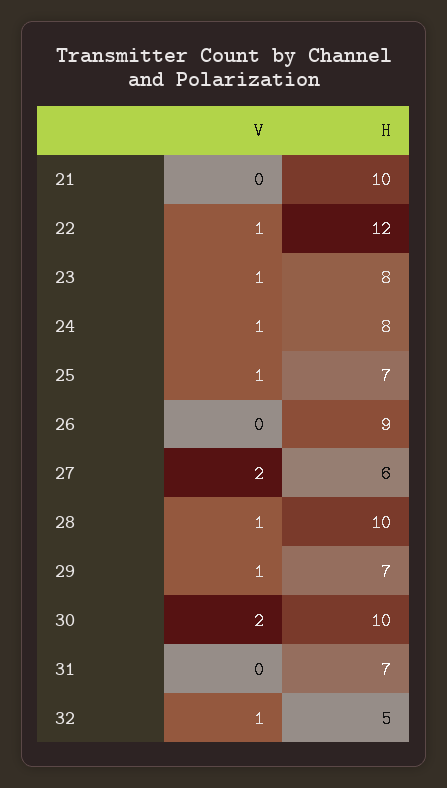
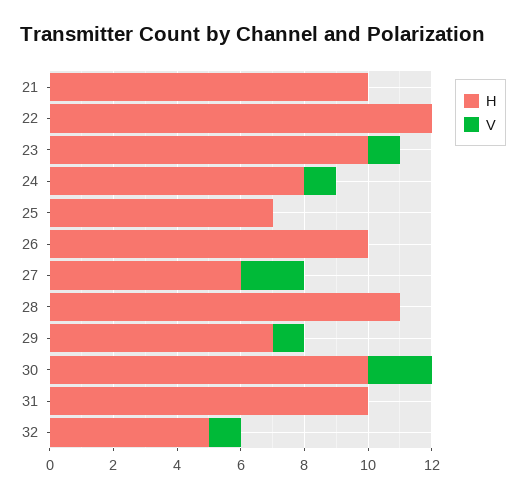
  {
    "V": {
      "21": 0,
-     "22": 1,
+     "22": 0,
      "23": 1,
      "24": 1,
-     "25": 1,
+     "25": 0,
      "26": 0,
      "27": 2,
-     "28": 1,
+     "28": 0,
      "29": 1,
      "30": 2,
      "31": 0,
      "32": 1
    },
    "H": {
      "21": 10,
      "22": 12,
-     "23": 8,
+     "23": 10,
      "24": 8,
      "25": 7,
-     "26": 9,
+     "26": 10,
      "27": 6,
-     "28": 10,
+     "28": 11,
      "29": 7,
      "30": 10,
-     "31": 7,
+     "31": 10,
      "32": 5
    }
  }

